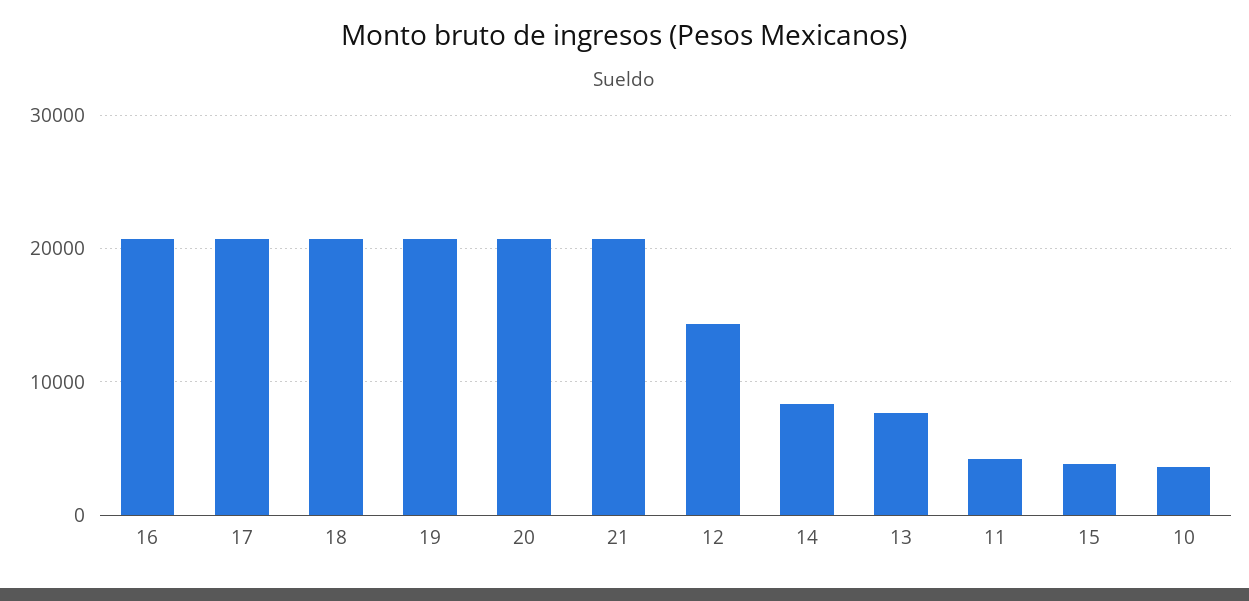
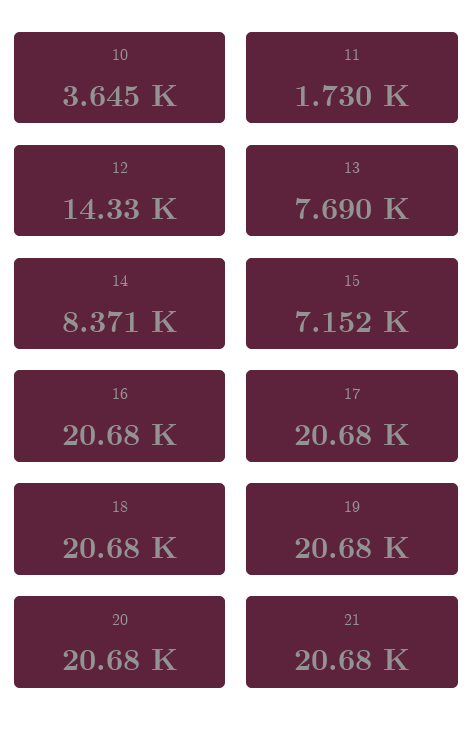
  {
    "16": 20680,
    "17": 20680,
    "18": 20680,
    "19": 20680,
    "20": 20680,
    "21": 20680,
    "12": 14330,
    "14": 8371,
    "13": 7690,
-   "11": 4000,
+   "11": 1730,
-   "15": 4000,
+   "15": 7152,
    "10": 3645
  }

